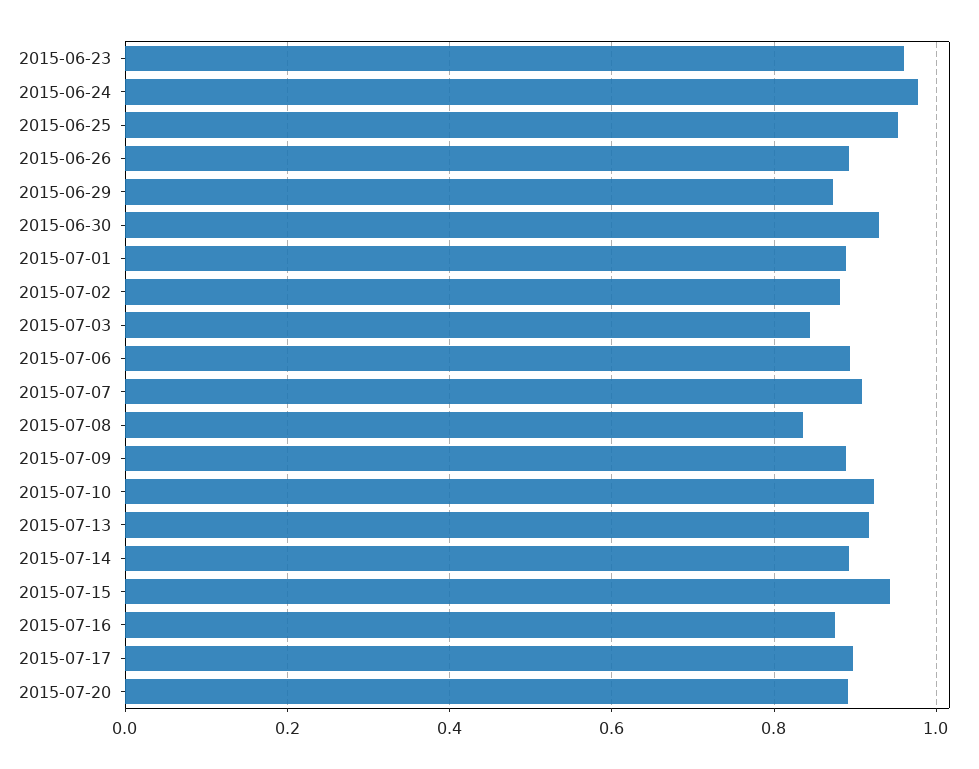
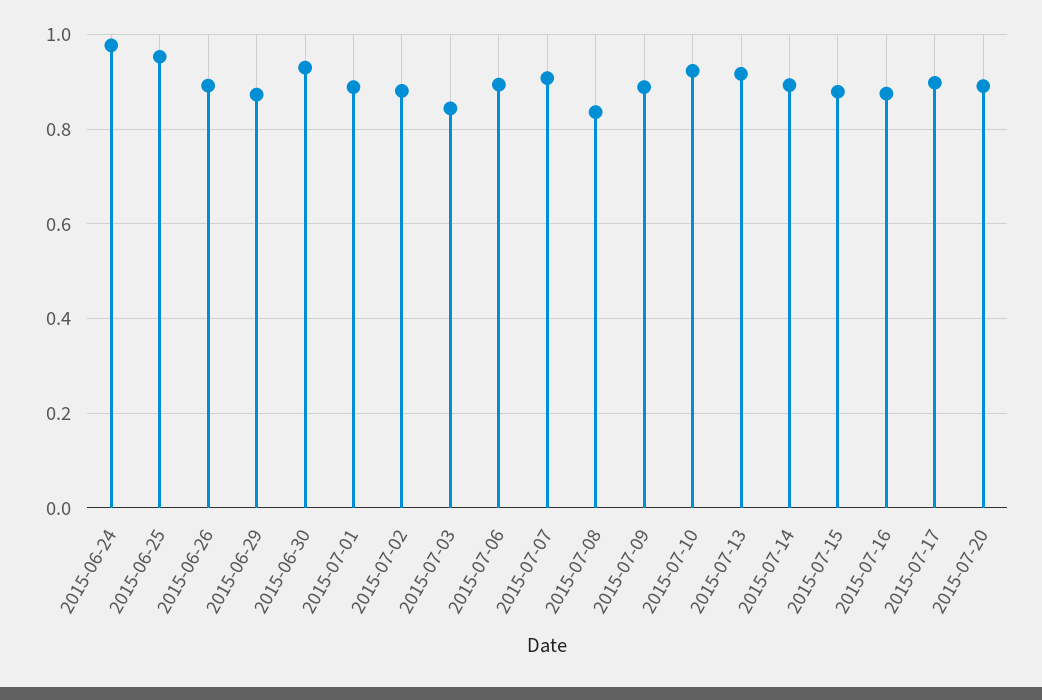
  {
-   "2015-06-23": 0.96,
    "2015-06-24": 0.98,
    "2015-06-25": 0.96,
    "2015-06-26": 0.9,
    "2015-06-29": 0.88,
    "2015-06-30": 0.94,
    "2015-07-01": 0.88,
    "2015-07-02": 0.88,
    "2015-07-03": 0.84,
    "2015-07-06": 0.9,
    "2015-07-07": 0.9,
    "2015-07-08": 0.84,
    "2015-07-09": 0.88,
    "2015-07-10": 0.92,
    "2015-07-13": 0.92,
    "2015-07-14": 0.9,
-   "2015-07-15": 0.94,
+   "2015-07-15": 0.88,
    "2015-07-16": 0.88,
    "2015-07-17": 0.9,
    "2015-07-20": 0.9
  }

